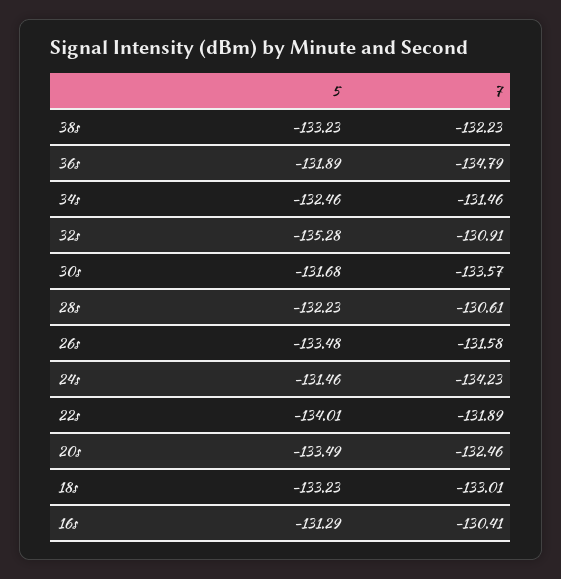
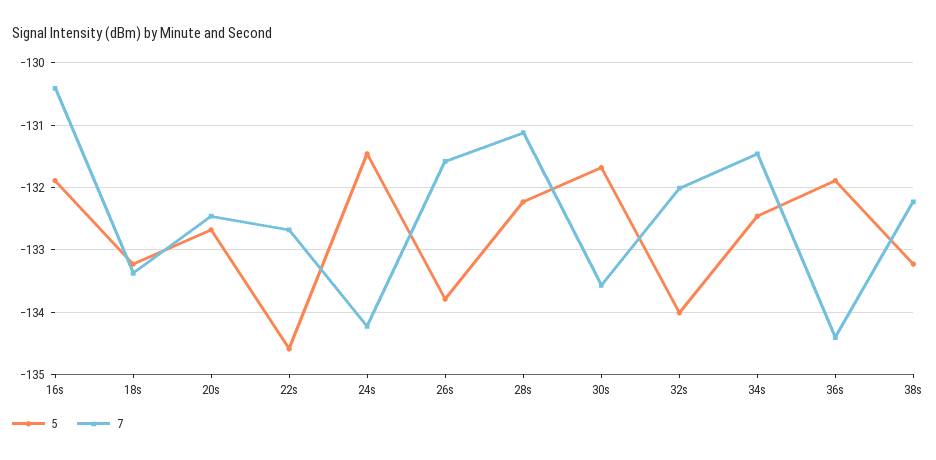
  {
    "5": {
      "38s": -133.23,
      "36s": -131.89,
      "34s": -132.46,
-     "32s": -135.28,
+     "32s": -134,
      "30s": -131.68,
      "28s": -132.23,
-     "26s": -133.48,
+     "26s": -133.8,
      "24s": -131.46,
-     "22s": -134.01,
+     "22s": -134.6,
-     "20s": -133.49,
+     "20s": -132.7,
      "18s": -133.23,
-     "16s": -131.29
+     "16s": -131.9
    },
    "7": {
      "38s": -132.23,
-     "36s": -134.79,
+     "36s": -134.4,
      "34s": -131.46,
-     "32s": -130.91,
+     "32s": -132,
      "30s": -133.57,
-     "28s": -130.61,
+     "28s": -131.1,
      "26s": -131.58,
      "24s": -134.23,
-     "22s": -131.89,
+     "22s": -132.7,
      "20s": -132.46,
-     "18s": -133.01,
+     "18s": -133.4,
      "16s": -130.41
    }
  }

